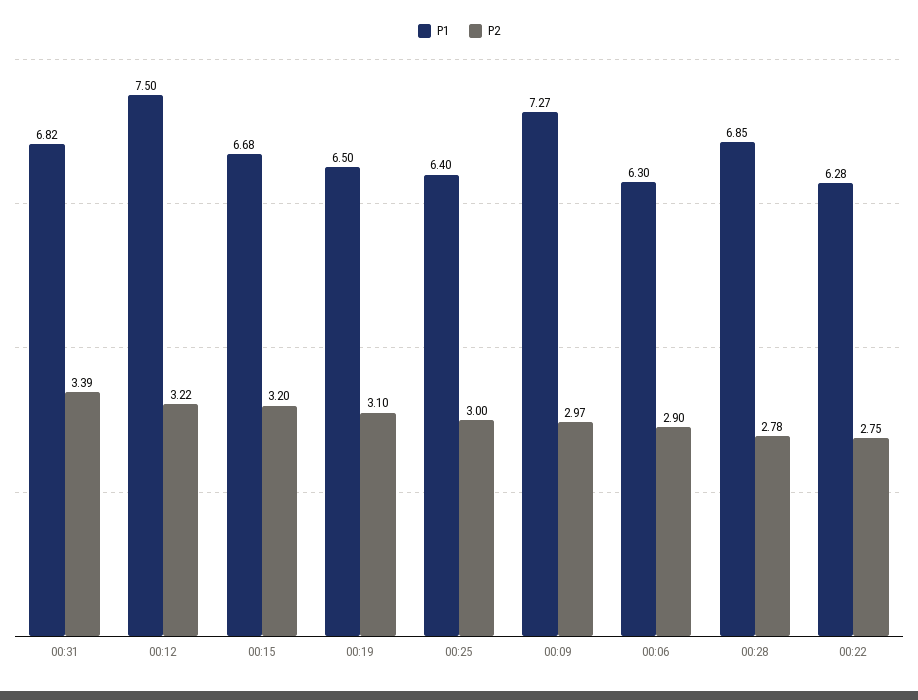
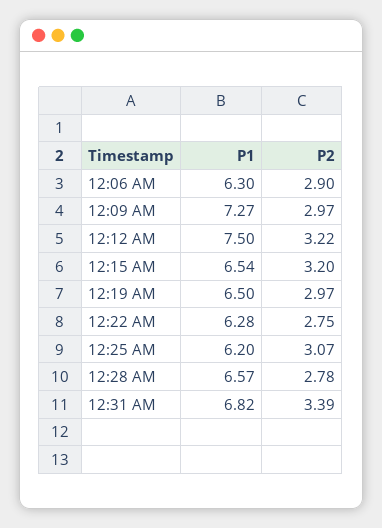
  {
    "P1": {
      "00:31": 6.82,
      "00:12": 7.5,
-     "00:15": 6.68,
+     "00:15": 6.54,
      "00:19": 6.5,
-     "00:25": 6.4,
+     "00:25": 6.2,
      "00:09": 7.27,
      "00:06": 6.3,
-     "00:28": 6.85,
+     "00:28": 6.57,
      "00:22": 6.28
    },
    "P2": {
      "00:31": 3.39,
      "00:12": 3.22,
      "00:15": 3.2,
-     "00:19": 3.1,
+     "00:19": 2.97,
-     "00:25": 3,
+     "00:25": 3.07,
      "00:09": 2.97,
      "00:06": 2.9,
      "00:28": 2.78,
      "00:22": 2.75
    }
  }

